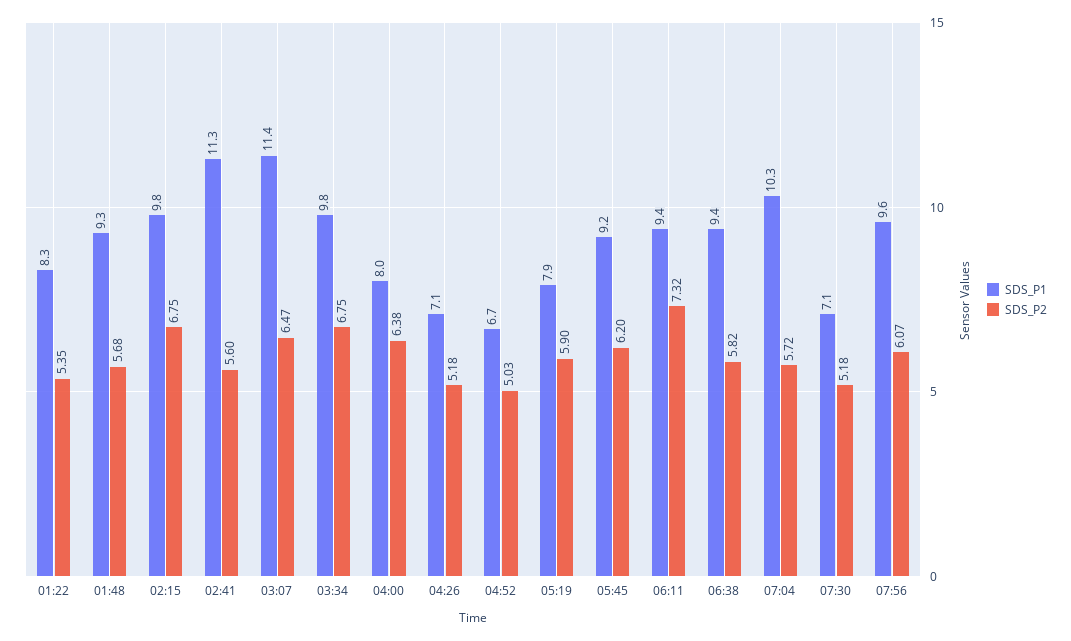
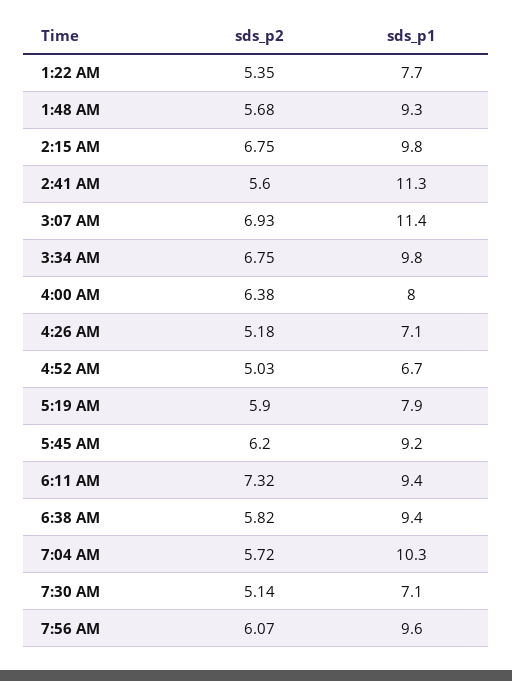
  {
    "SDS_P1": {
-     "01:22": 8.3,
+     "01:22": 7.7,
      "01:48": 9.3,
      "02:15": 9.8,
      "02:41": 11.3,
      "03:07": 11.4,
      "03:34": 9.8,
      "04:00": 8,
      "04:26": 7.1,
      "04:52": 6.7,
      "05:19": 7.9,
      "05:45": 9.2,
      "06:11": 9.4,
      "06:38": 9.4,
      "07:04": 10.3,
      "07:30": 7.1,
      "07:56": 9.6
    },
    "SDS_P2": {
      "01:22": 5.35,
      "01:48": 5.68,
      "02:15": 6.75,
      "02:41": 5.6,
-     "03:07": 6.47,
+     "03:07": 6.93,
      "03:34": 6.75,
      "04:00": 6.38,
      "04:26": 5.18,
      "04:52": 5.03,
      "05:19": 5.9,
      "05:45": 6.2,
      "06:11": 7.32,
      "06:38": 5.82,
      "07:04": 5.72,
-     "07:30": 5.18,
+     "07:30": 5.14,
      "07:56": 6.07
    }
  }

